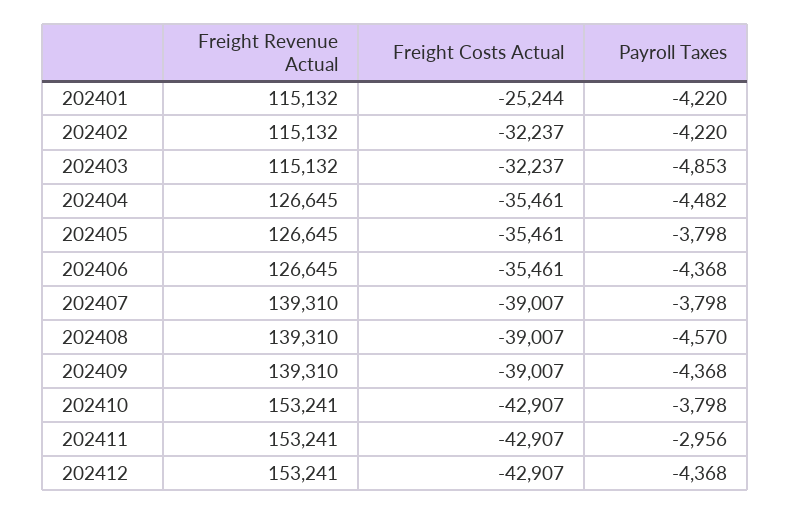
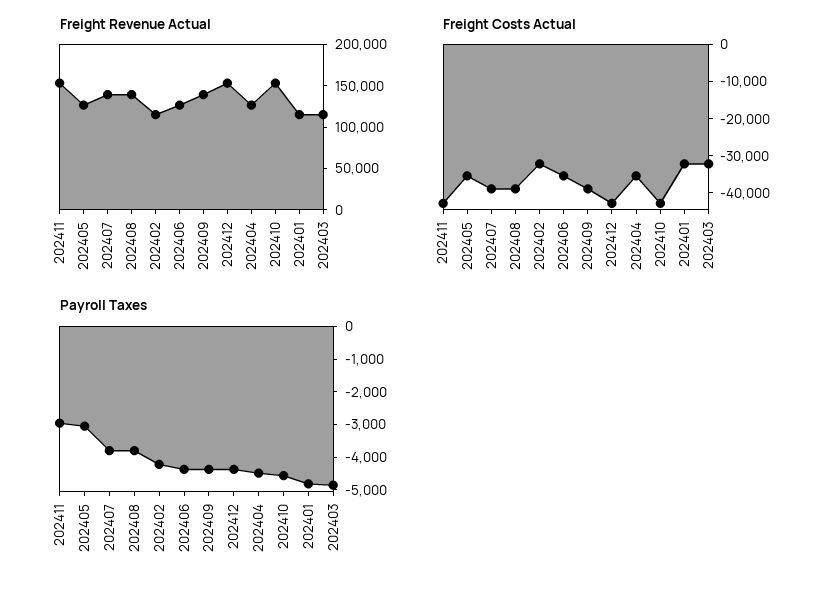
  {
    "Freight Revenue Actual": {
      "202401": 115132,
      "202402": 115132,
      "202403": 115132,
      "202404": 126645,
      "202405": 126645,
      "202406": 126645,
      "202407": 139310,
      "202408": 139310,
      "202409": 139310,
      "202410": 153241,
      "202411": 153241,
      "202412": 153241
    },
    "Freight Costs Actual": {
-     "202401": -25244,
+     "202401": -32500,
      "202402": -32237,
      "202403": -32237,
      "202404": -35461,
      "202405": -35461,
      "202406": -35461,
      "202407": -39007,
      "202408": -39007,
      "202409": -39007,
      "202410": -42907,
      "202411": -42907,
      "202412": -42907
    },
    "Payroll Taxes": {
-     "202401": -4220,
+     "202401": -4750,
      "202402": -4220,
      "202403": -4853,
      "202404": -4482,
-     "202405": -3798,
+     "202405": -3000,
      "202406": -4368,
      "202407": -3798,
-     "202408": -4570,
+     "202408": -3750,
      "202409": -4368,
-     "202410": -3798,
+     "202410": -4500,
      "202411": -2956,
      "202412": -4368
    }
  }

